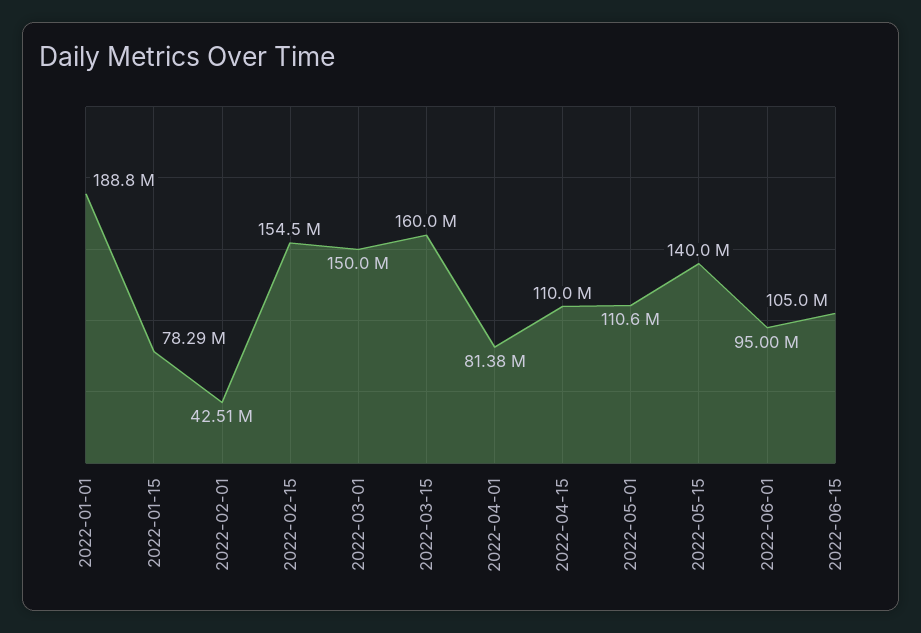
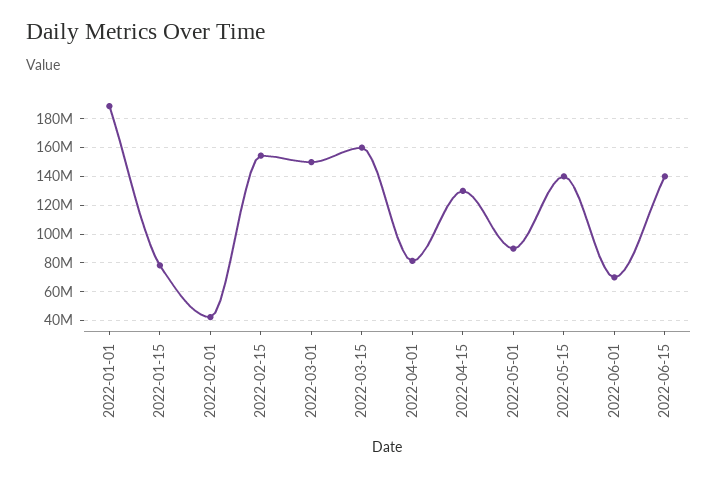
  {
    "2022-01-01": 188800000,
    "2022-01-15": 78290000,
    "2022-02-01": 42510000,
    "2022-02-15": 154500000,
    "2022-03-01": 150000000,
    "2022-03-15": 160000000,
    "2022-04-01": 81380000,
-   "2022-04-15": 110000000,
+   "2022-04-15": 130000000,
-   "2022-05-01": 110600000,
+   "2022-05-01": 90000000,
    "2022-05-15": 140000000,
-   "2022-06-01": 95000000,
+   "2022-06-01": 70000000,
-   "2022-06-15": 105000000
+   "2022-06-15": 140000000
  }

